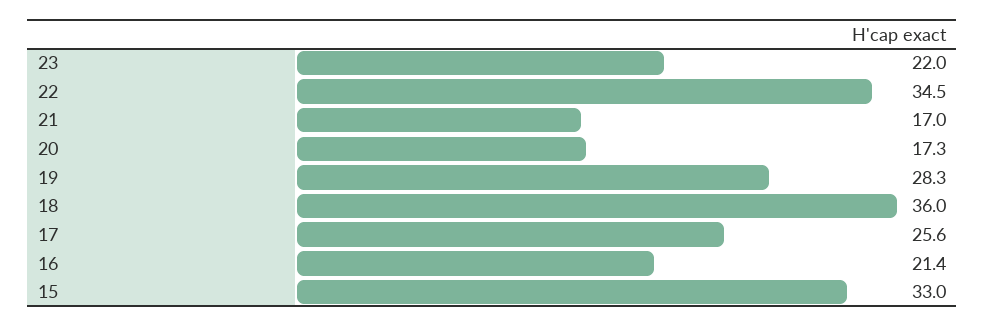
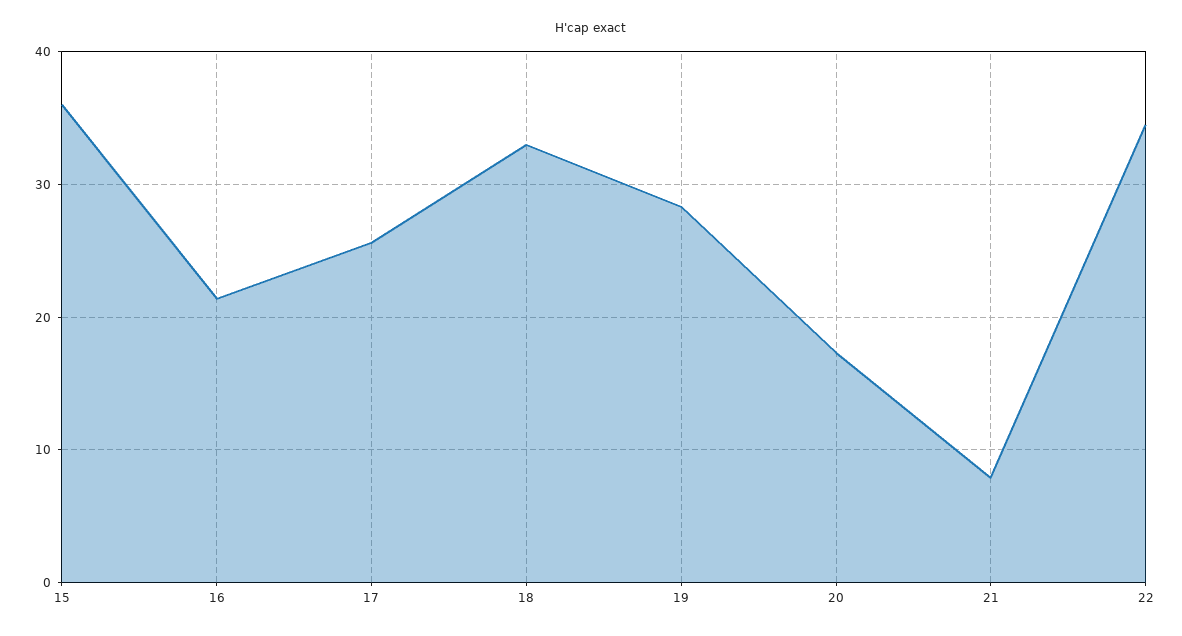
  {
-   "23": 22,
    "22": 34.5,
-   "21": 17,
+   "21": 8,
    "20": 17.3,
    "19": 28.3,
-   "18": 36,
+   "18": 33,
    "17": 25.6,
    "16": 21.4,
-   "15": 33
+   "15": 36
  }

